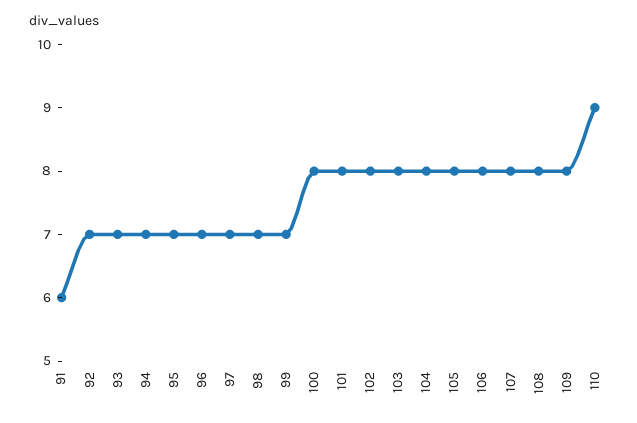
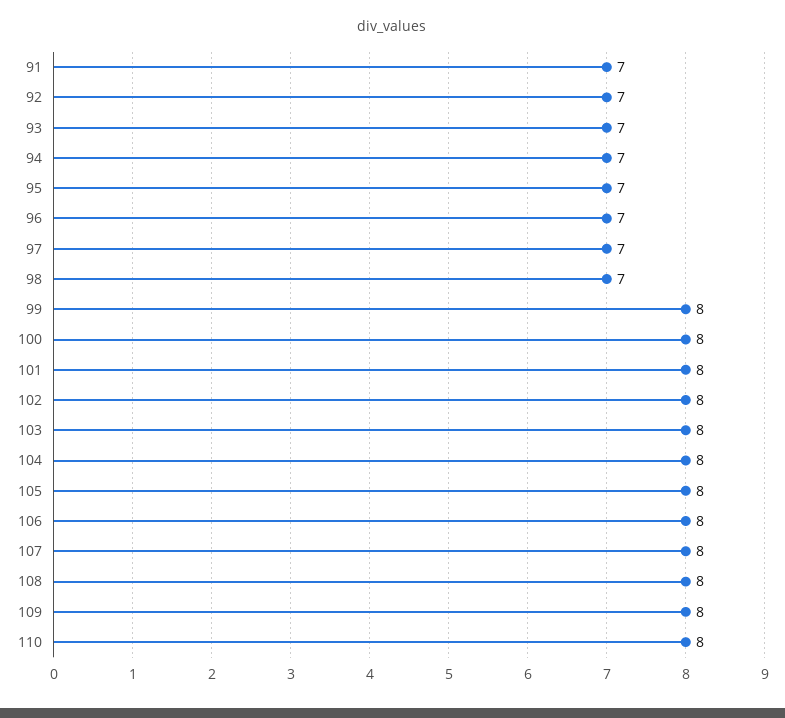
  {
-   "91": 6,
+   "91": 7,
    "92": 7,
    "93": 7,
    "94": 7,
    "95": 7,
    "96": 7,
    "97": 7,
    "98": 7,
-   "99": 7,
+   "99": 8,
    "100": 8,
    "101": 8,
    "102": 8,
    "103": 8,
    "104": 8,
    "105": 8,
    "106": 8,
    "107": 8,
    "108": 8,
    "109": 8,
-   "110": 9
+   "110": 8
  }

